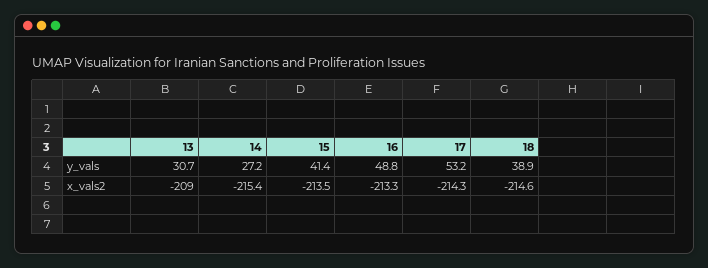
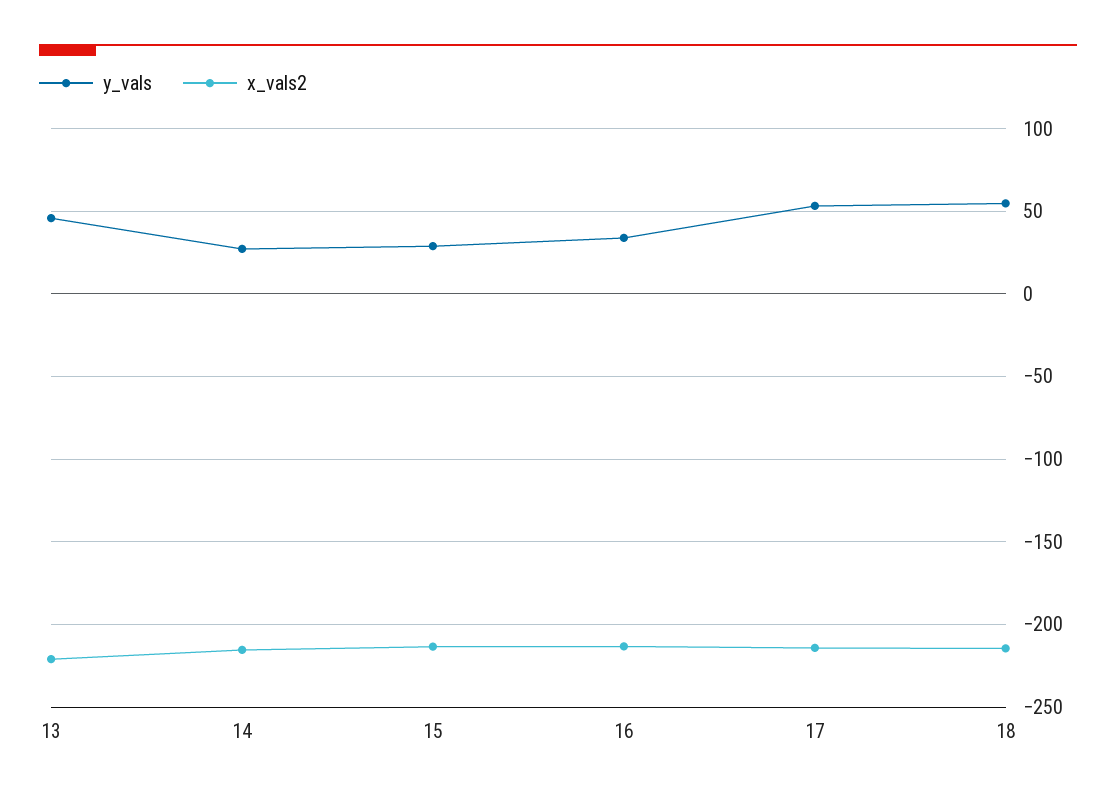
  {
    "y_vals": {
-     "13": 30.7,
+     "13": 45,
      "14": 27.2,
-     "15": 41.4,
+     "15": 30,
-     "16": 48.8,
+     "16": 35,
      "17": 53.2,
-     "18": 38.9
+     "18": 55
    },
    "x_vals2": {
-     "13": -209,
+     "13": -220,
      "14": -215.4,
      "15": -213.5,
      "16": -213.3,
      "17": -214.3,
      "18": -214.6
    }
  }

